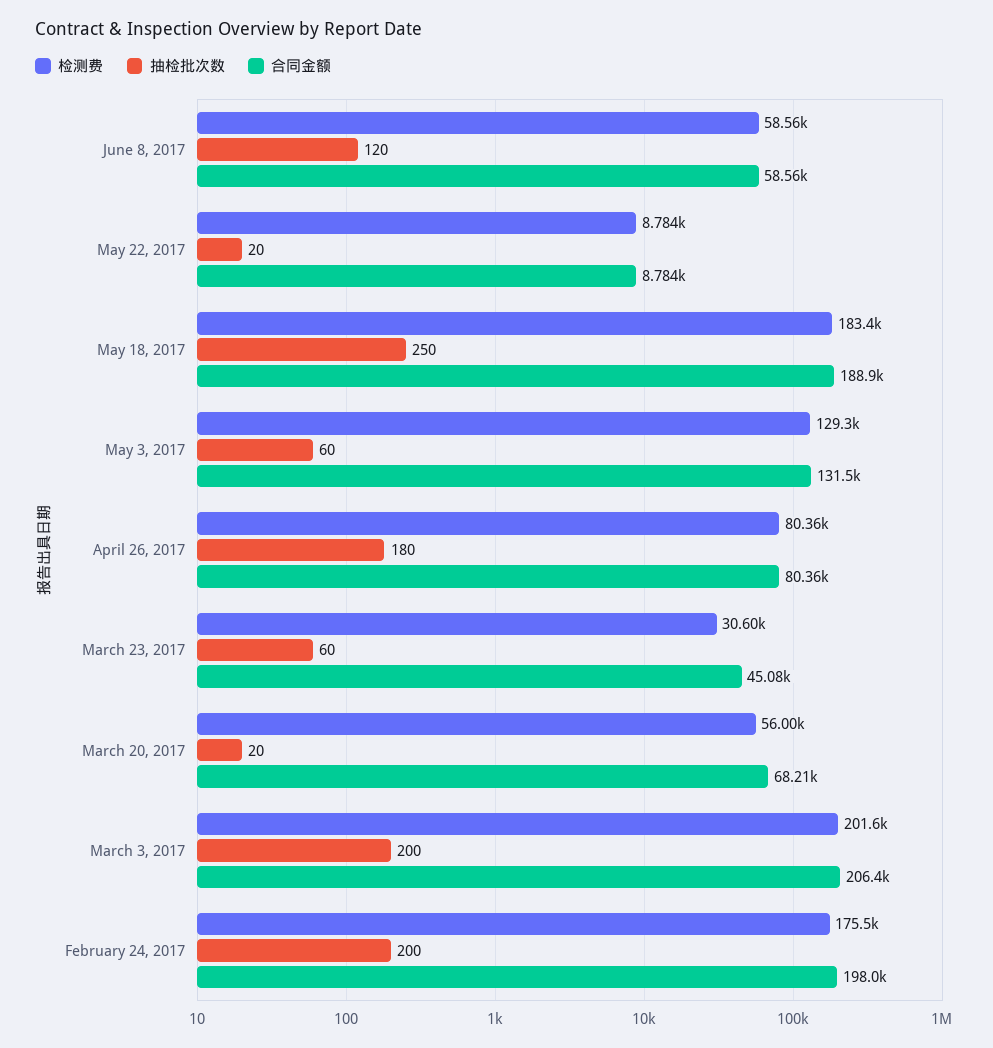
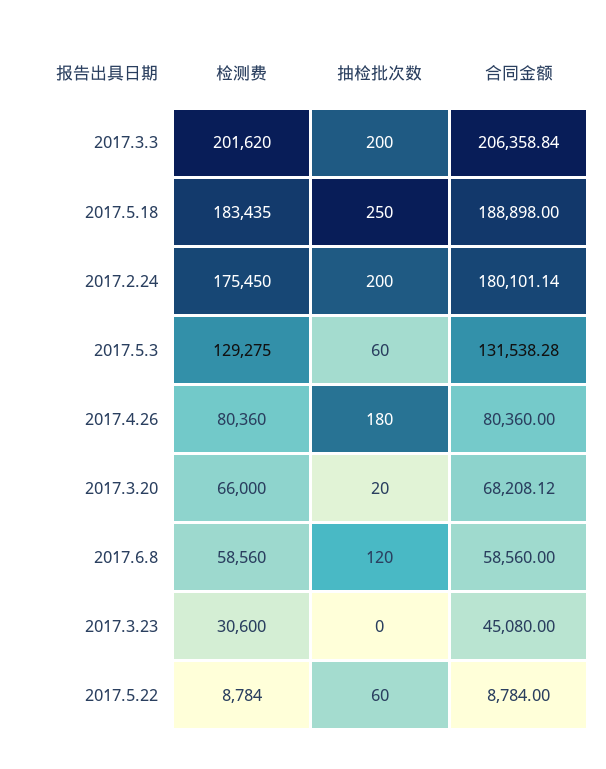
  {
    "检测费": {
      "June 8, 2017": 58560,
      "May 22, 2017": 8784,
      "May 18, 2017": 183435,
      "May 3, 2017": 129275,
      "April 26, 2017": 80360,
      "March 23, 2017": 30600,
-     "March 20, 2017": 56000,
+     "March 20, 2017": 66000,
      "March 3, 2017": 201620,
      "February 24, 2017": 175450
    },
    "抽检批次数": {
      "June 8, 2017": 120,
-     "May 22, 2017": 20,
+     "May 22, 2017": 60,
      "May 18, 2017": 250,
      "May 3, 2017": 60,
      "April 26, 2017": 180,
-     "March 23, 2017": 60,
+     "March 23, 2017": 0,
      "March 20, 2017": 20,
      "March 3, 2017": 200,
      "February 24, 2017": 200
    },
    "合同金额": {
      "June 8, 2017": 58560,
      "May 22, 2017": 8784,
      "May 18, 2017": 188898,
      "May 3, 2017": 131538.28,
      "April 26, 2017": 80360,
      "March 23, 2017": 45080,
      "March 20, 2017": 68208.12,
      "March 3, 2017": 206358.84,
-     "February 24, 2017": 198000
+     "February 24, 2017": 180101.14
    }
  }

